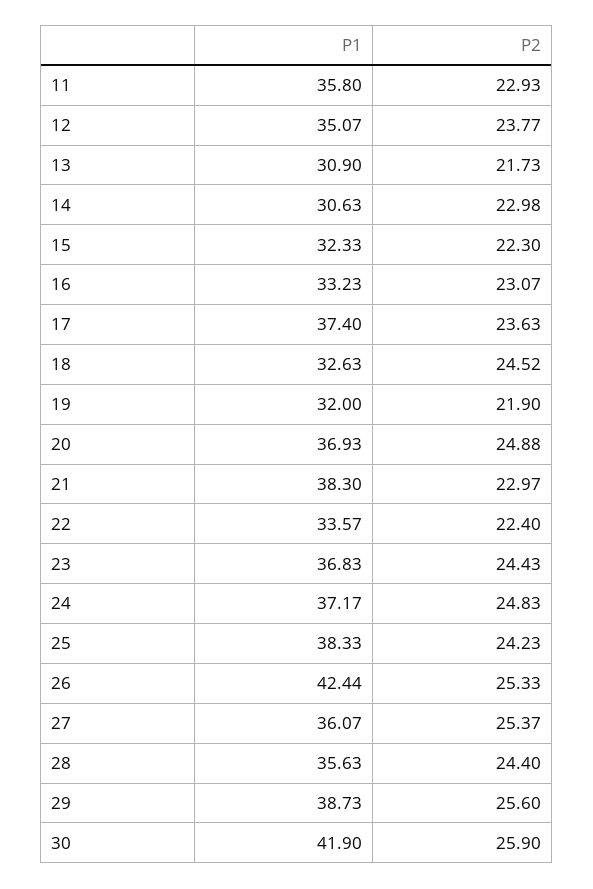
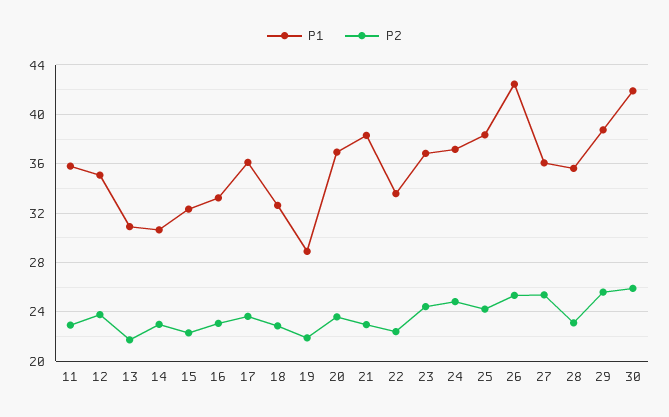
  {
    "P1": {
      "11": 35.8,
      "12": 35.07,
      "13": 30.9,
      "14": 30.63,
      "15": 32.33,
      "16": 33.23,
-     "17": 37.4,
+     "17": 36,
      "18": 32.63,
-     "19": 32,
+     "19": 29,
      "20": 36.93,
      "21": 38.3,
      "22": 33.57,
      "23": 36.83,
      "24": 37.17,
      "25": 38.33,
      "26": 42.44,
      "27": 36.07,
      "28": 35.63,
      "29": 38.73,
      "30": 41.9
    },
    "P2": {
      "11": 22.93,
      "12": 23.77,
      "13": 21.73,
      "14": 22.98,
      "15": 22.3,
      "16": 23.07,
      "17": 23.63,
-     "18": 24.52,
+     "18": 23,
      "19": 21.9,
-     "20": 24.88,
+     "20": 23.5,
      "21": 22.97,
      "22": 22.4,
      "23": 24.43,
      "24": 24.83,
      "25": 24.23,
      "26": 25.33,
      "27": 25.37,
-     "28": 24.4,
+     "28": 23,
      "29": 25.6,
      "30": 25.9
    }
  }

